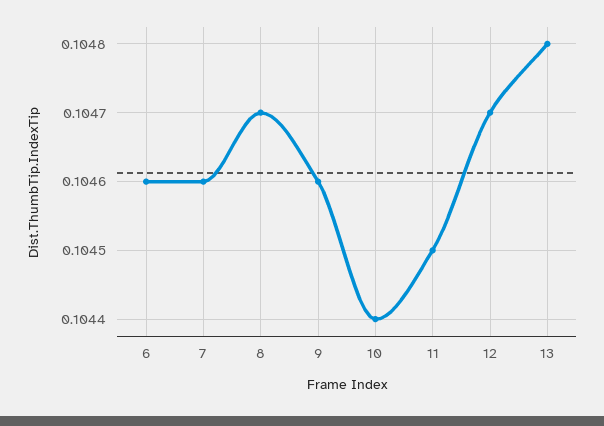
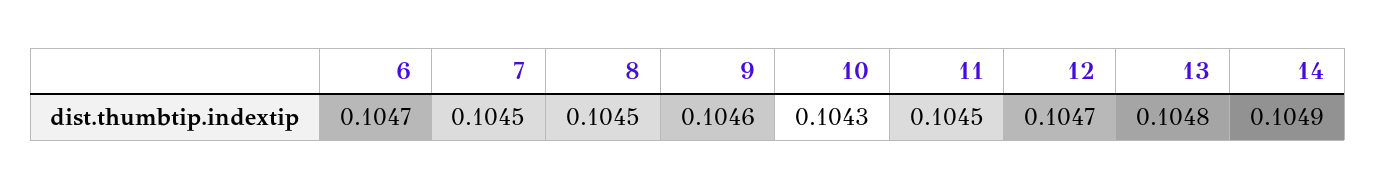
  {
-   "6": 0.1046,
+   "6": 0.1047,
-   "7": 0.1046,
+   "7": 0.1045,
-   "8": 0.1047,
+   "8": 0.1045,
    "9": 0.1046,
-   "10": 0.1044,
+   "10": 0.1043,
    "11": 0.1045,
    "12": 0.1047,
-   "13": 0.1048
+   "13": 0.1048,
+   "14": 0.1049
  }

